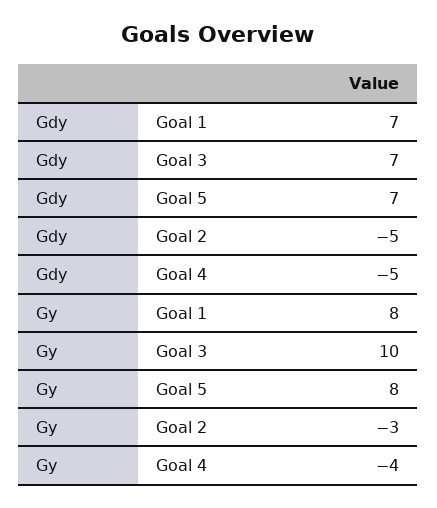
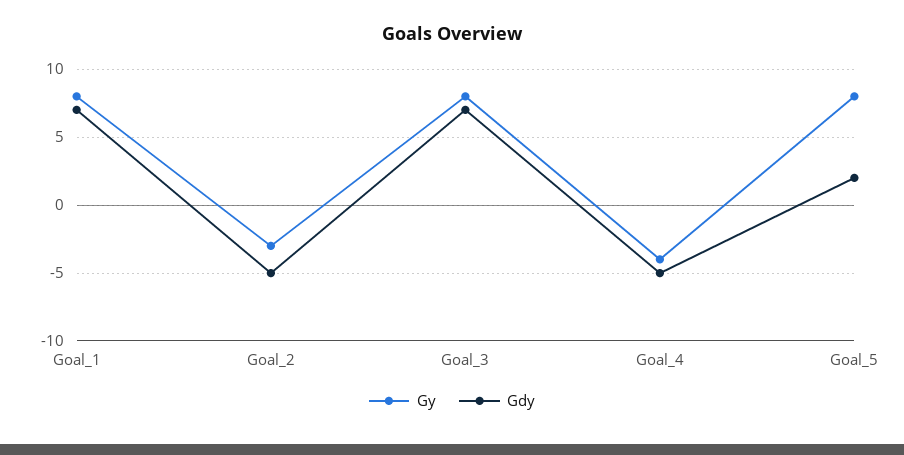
  {
    "Gdy": {
      "Goal 1": 7,
      "Goal 3": 7,
-     "Goal 5": 7,
+     "Goal 5": 2,
      "Goal 2": -5,
      "Goal 4": -5
    },
    "Gy": {
      "Goal 1": 8,
-     "Goal 3": 10,
+     "Goal 3": 8,
      "Goal 5": 8,
      "Goal 2": -3,
      "Goal 4": -4
    }
  }

